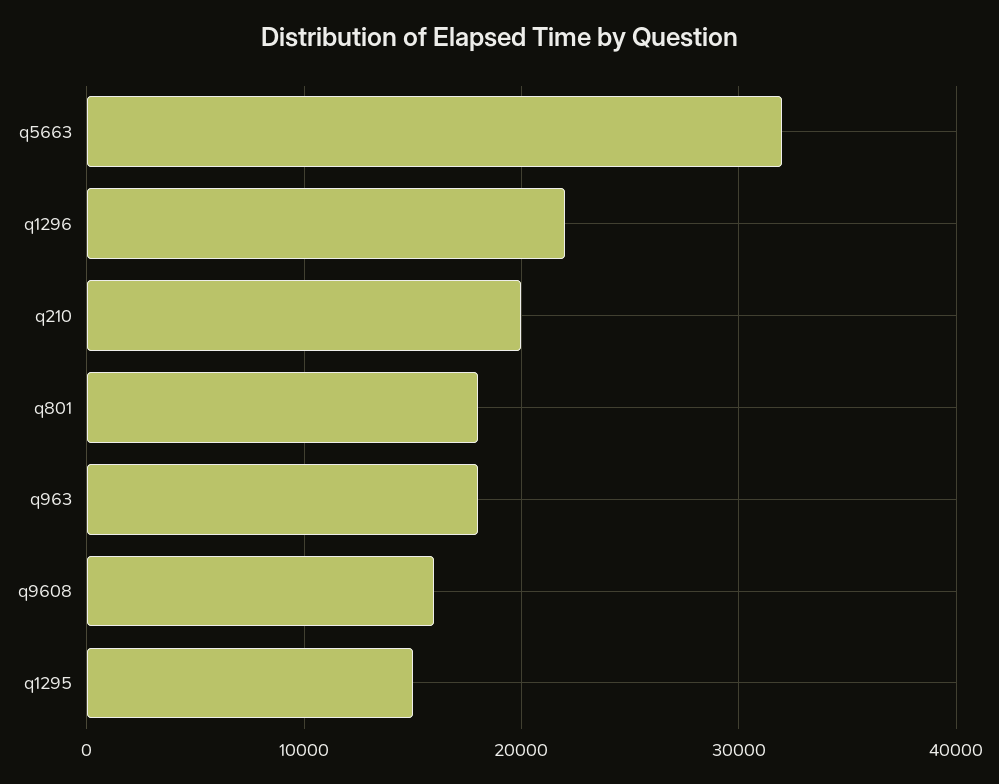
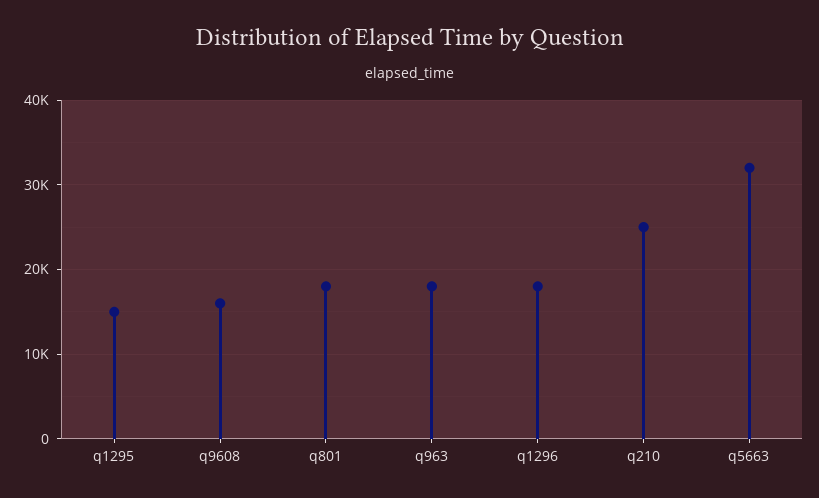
  {
    "q5663": 32000,
-   "q1296": 22000,
+   "q1296": 18000,
-   "q210": 20000,
+   "q210": 25000,
    "q801": 18000,
    "q963": 18000,
    "q9608": 16000,
    "q1295": 15000
  }

